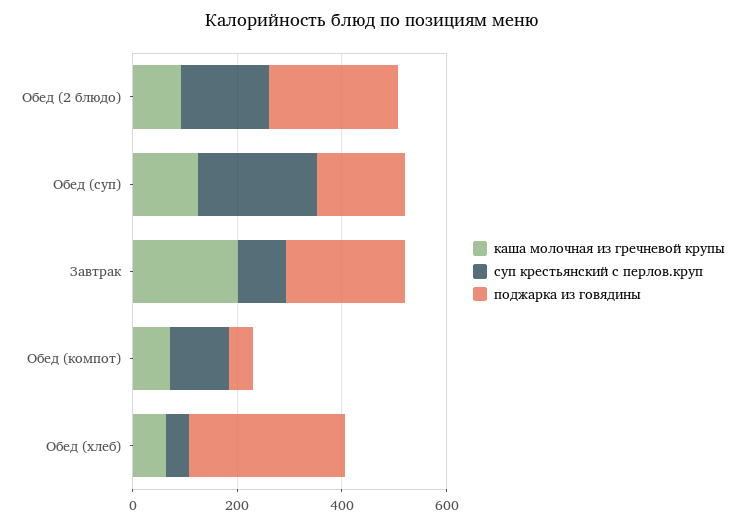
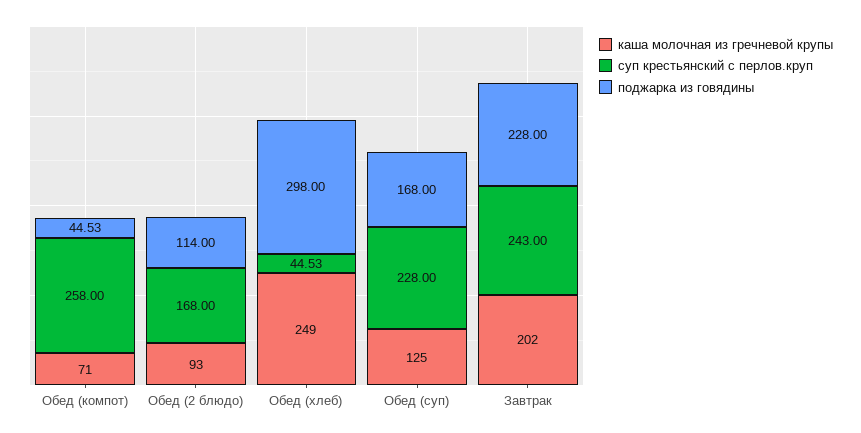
  {
    "каша молочная из гречневой крупы": {
      "Обед (2 блюдо)": 93,
      "Обед (суп)": 125,
      "Завтрак": 202,
      "Обед (компот)": 71,
-     "Обед (хлеб)": 50
+     "Обед (хлеб)": 249
    },
    "суп крестьянский с перлов.круп": {
      "Обед (2 блюдо)": 168,
      "Обед (суп)": 228,
-     "Завтрак": 100,
+     "Завтрак": 243,
-     "Обед (компот)": 100,
+     "Обед (компот)": 258,
      "Обед (хлеб)": 44.53
    },
    "поджарка из говядины": {
-     "Обед (2 блюдо)": 250,
+     "Обед (2 блюдо)": 114,
      "Обед (суп)": 168,
      "Завтрак": 228,
      "Обед (компот)": 44.53,
      "Обед (хлеб)": 298
    }
  }

